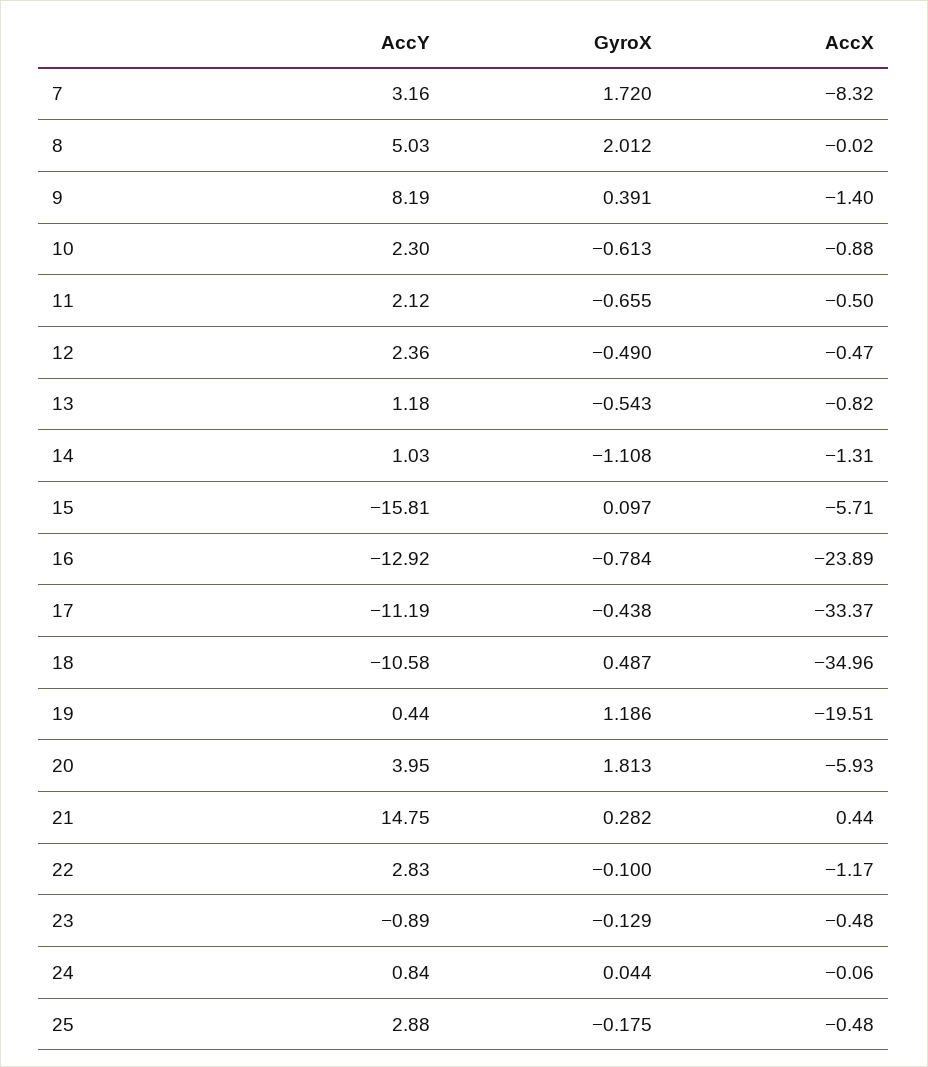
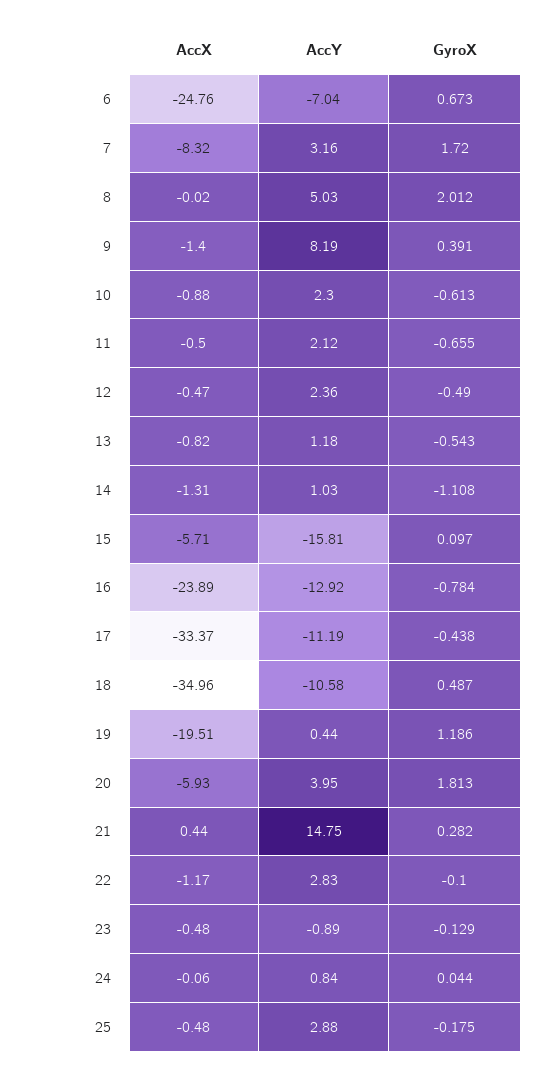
  {
    "AccY": {
      "7": 3.16,
      "8": 5.03,
      "9": 8.19,
      "10": 2.3,
      "11": 2.12,
      "12": 2.36,
      "13": 1.18,
      "14": 1.03,
      "15": -15.81,
      "16": -12.92,
      "17": -11.19,
      "18": -10.58,
      "19": 0.44,
      "20": 3.95,
      "21": 14.75,
      "22": 2.83,
      "23": -0.89,
      "24": 0.84,
-     "25": 2.88
+     "25": 2.88,
+     "6": -7.04
    },
    "GyroX": {
      "7": 1.72,
      "8": 2.012,
      "9": 0.391,
      "10": -0.613,
      "11": -0.655,
      "12": -0.49,
      "13": -0.543,
      "14": -1.108,
      "15": 0.097,
      "16": -0.784,
      "17": -0.438,
      "18": 0.487,
      "19": 1.186,
      "20": 1.813,
      "21": 0.282,
      "22": -0.1,
      "23": -0.129,
      "24": 0.044,
-     "25": -0.175
+     "25": -0.175,
+     "6": 0.673
    },
    "AccX": {
      "7": -8.32,
      "8": -0.02,
      "9": -1.4,
      "10": -0.88,
      "11": -0.5,
      "12": -0.47,
      "13": -0.82,
      "14": -1.31,
      "15": -5.71,
      "16": -23.89,
      "17": -33.37,
      "18": -34.96,
      "19": -19.51,
      "20": -5.93,
      "21": 0.44,
      "22": -1.17,
      "23": -0.48,
      "24": -0.06,
-     "25": -0.48
+     "25": -0.48,
+     "6": -24.76
    }
  }

